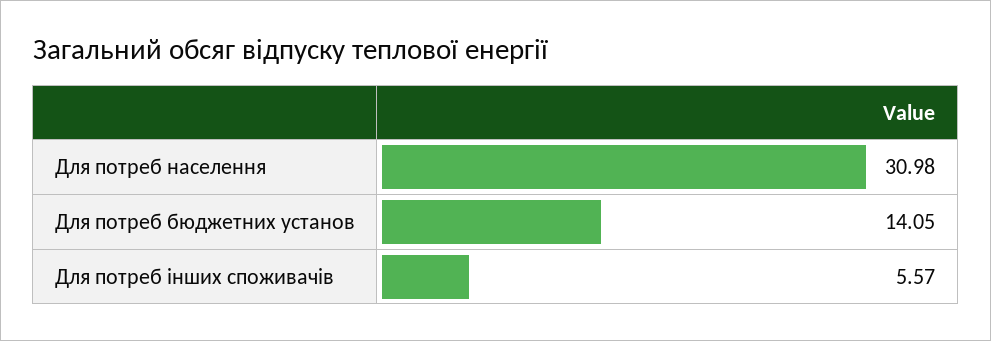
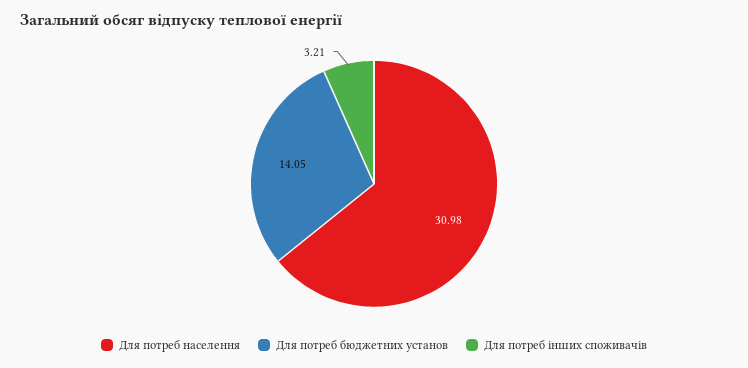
  {
    "Для потреб населення": 30.98,
    "Для потреб бюджетних установ": 14.05,
-   "Для потреб інших споживачів": 5.57
+   "Для потреб інших споживачів": 3.21
  }

